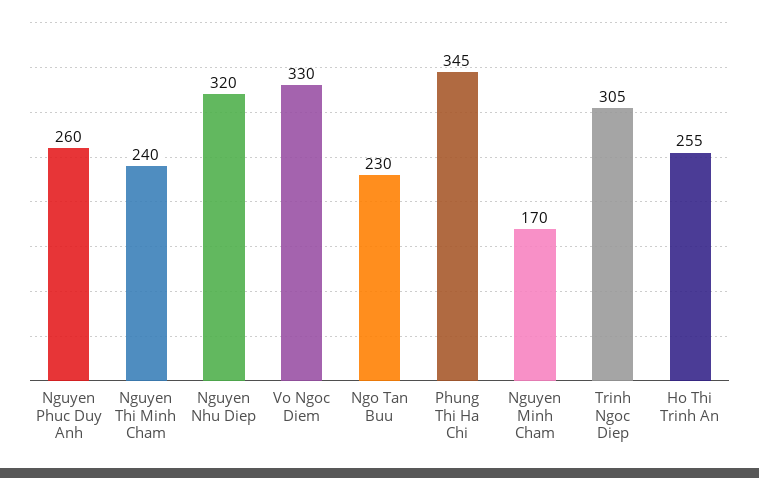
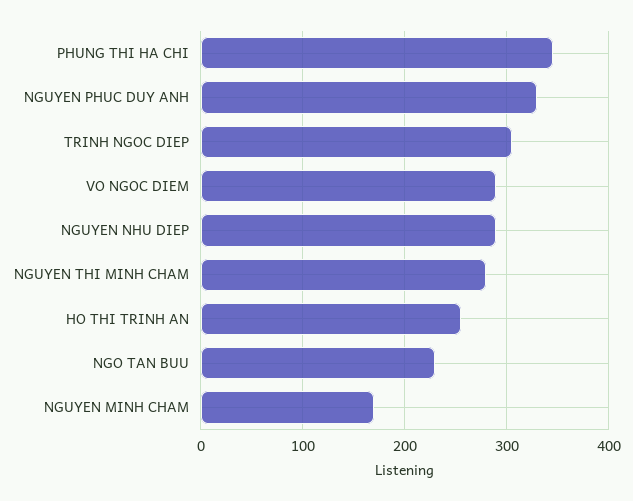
  {
-   "Nguyen Phuc Duy Anh": 260,
+   "Nguyen Phuc Duy Anh": 330,
-   "Nguyen Thi Minh Cham": 240,
+   "Nguyen Thi Minh Cham": 280,
-   "Nguyen Nhu Diep": 320,
+   "Nguyen Nhu Diep": 290,
-   "Vo Ngoc Diem": 330,
+   "Vo Ngoc Diem": 290,
    "Ngo Tan Buu": 230,
    "Phung Thi Ha Chi": 345,
    "Nguyen Minh Cham": 170,
    "Trinh Ngoc Diep": 305,
    "Ho Thi Trinh An": 255
  }

